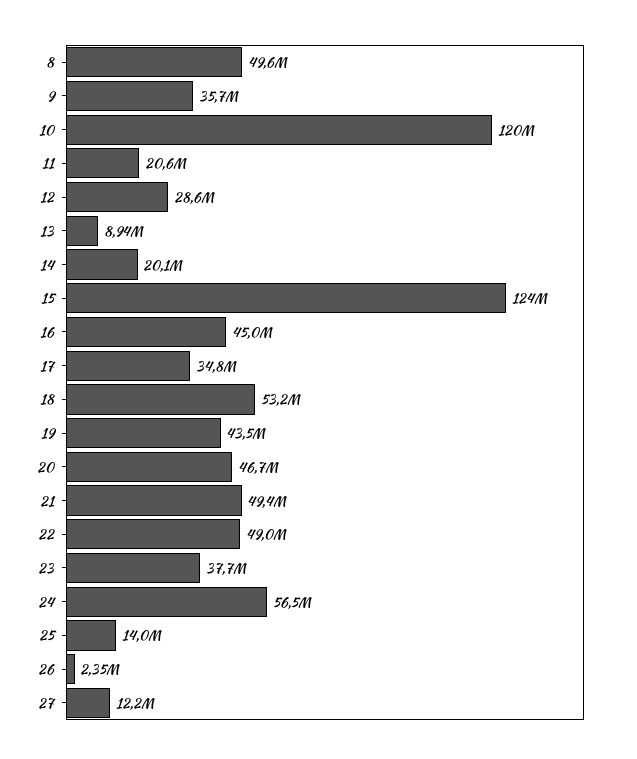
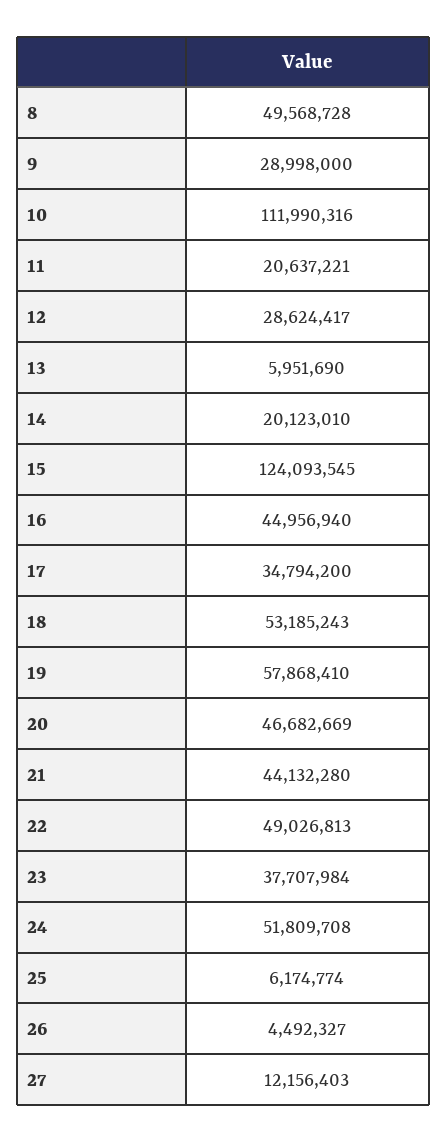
  {
    "8": 49568728,
-   "9": 35700000,
+   "9": 28998000,
-   "10": 120000000,
+   "10": 111990316,
    "11": 20637221,
    "12": 28624417,
-   "13": 8940000,
+   "13": 5951690,
    "14": 20123010,
    "15": 124093545,
    "16": 44956940,
    "17": 34794200,
    "18": 53185243,
-   "19": 43500000,
+   "19": 57868410,
    "20": 46682669,
-   "21": 49400000,
+   "21": 44132280,
    "22": 49026813,
    "23": 37707984,
-   "24": 56500000,
+   "24": 51809708,
-   "25": 14000000,
+   "25": 6174774,
-   "26": 2350000,
+   "26": 4492327,
    "27": 12156403
  }

